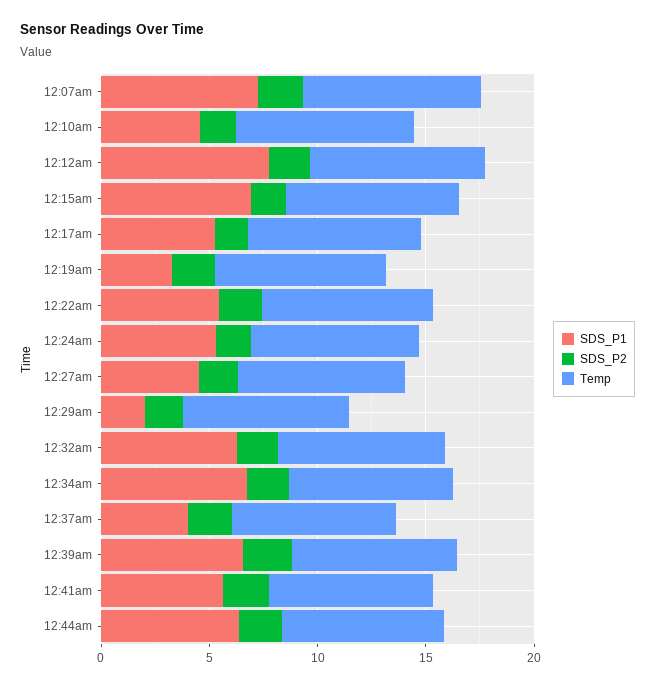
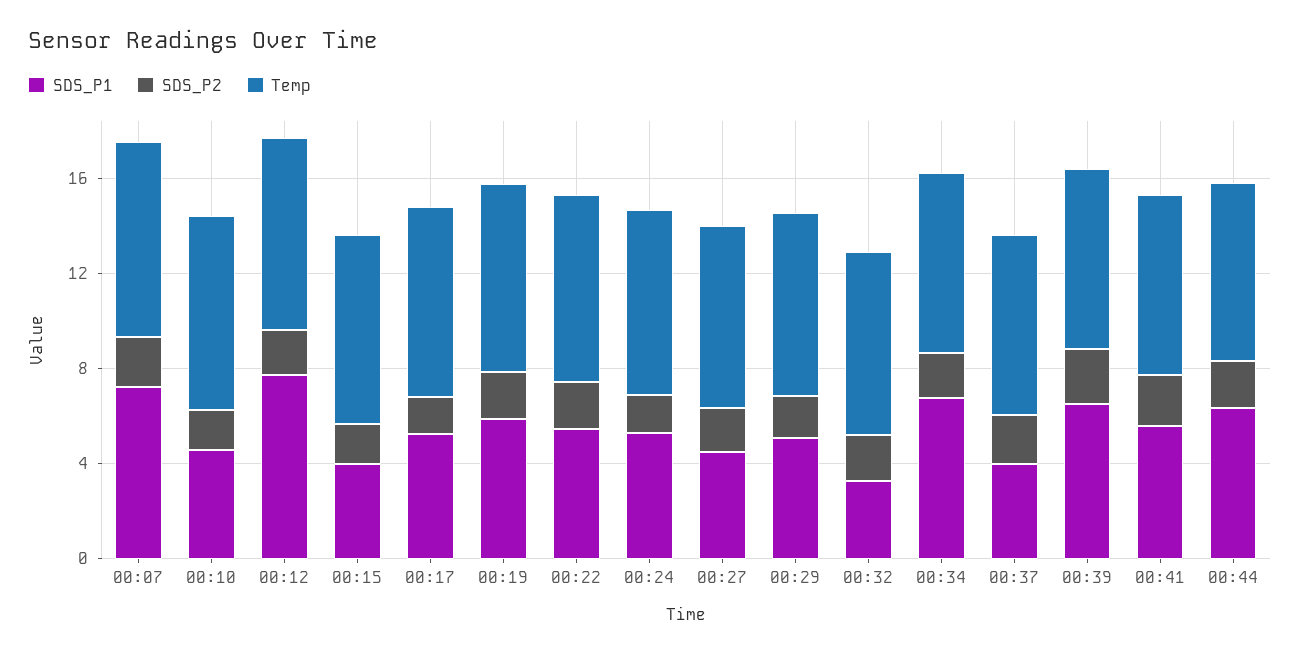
  {
    "SDS_P1": {
      "12:07am": 7,
      "12:10am": 5,
      "12:12am": 8,
-     "12:15am": 7,
+     "12:15am": 4,
      "12:17am": 5,
-     "12:19am": 3,
+     "12:19am": 6,
      "12:22am": 5,
      "12:24am": 5,
      "12:27am": 5,
-     "12:29am": 2,
+     "12:29am": 5,
-     "12:32am": 6,
+     "12:32am": 3,
      "12:34am": 7,
      "12:37am": 4,
      "12:39am": 7,
      "12:41am": 6,
      "12:44am": 6
    },
    "SDS_P2": {
      "12:07am": 2,
      "12:10am": 2,
      "12:12am": 2,
      "12:15am": 2,
      "12:17am": 2,
      "12:19am": 2,
      "12:22am": 2,
      "12:24am": 2,
      "12:27am": 2,
      "12:29am": 2,
      "12:32am": 2,
      "12:34am": 2,
      "12:37am": 2,
      "12:39am": 2,
      "12:41am": 2,
      "12:44am": 2
    },
    "Temp": {
      "12:07am": 8,
      "12:10am": 8,
      "12:12am": 8,
      "12:15am": 8,
      "12:17am": 8,
      "12:19am": 8,
      "12:22am": 8,
      "12:24am": 8,
      "12:27am": 8,
      "12:29am": 8,
      "12:32am": 8,
      "12:34am": 8,
      "12:37am": 8,
      "12:39am": 8,
      "12:41am": 8,
      "12:44am": 8
    }
  }

